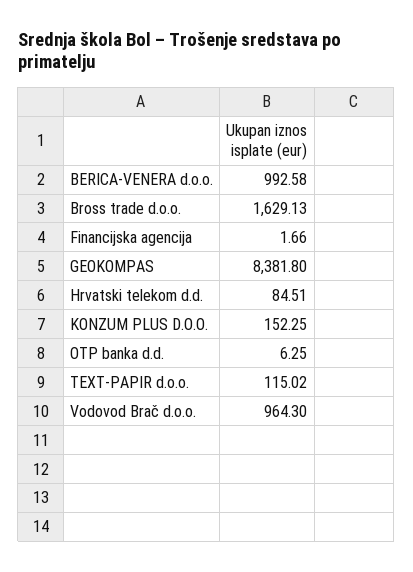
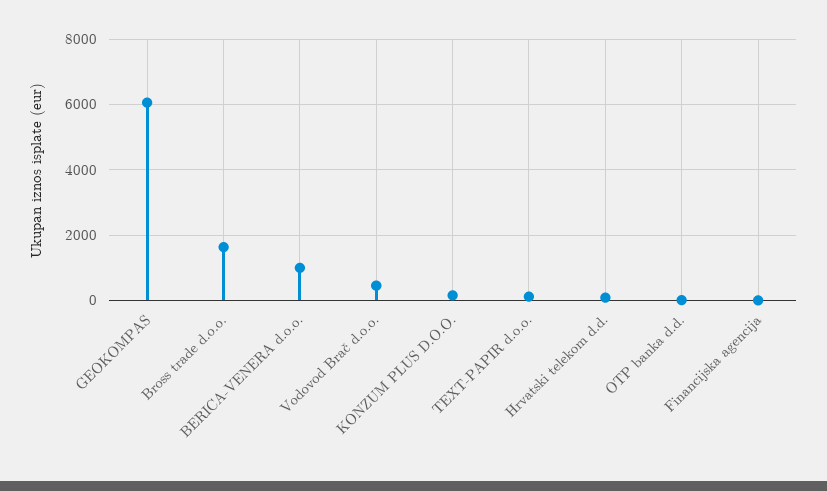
  {
    "BERICA-VENERA d.o.o.": 992.58,
    "Bross trade d.o.o.": 1629.13,
    "Financijska agencija": 1.66,
-   "GEOKOMPAS": 8381.8,
+   "GEOKOMPAS": 6000,
    "Hrvatski telekom d.d.": 84.51,
    "KONZUM PLUS D.O.O.": 152.25,
    "OTP banka d.d.": 6.25,
    "TEXT-PAPIR d.o.o.": 115.02,
-   "Vodovod Brač d.o.o.": 964.3
+   "Vodovod Brač d.o.o.": 400
  }

